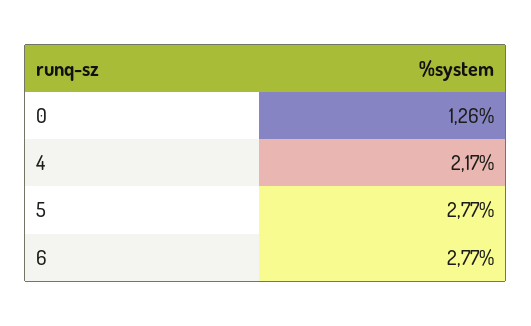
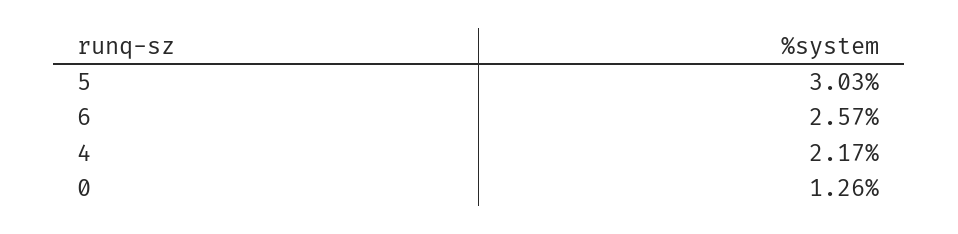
  {
    "0": 1.26,
    "4": 2.17,
-   "5": 2.77,
+   "5": 3.03,
-   "6": 2.77
+   "6": 2.57
  }

